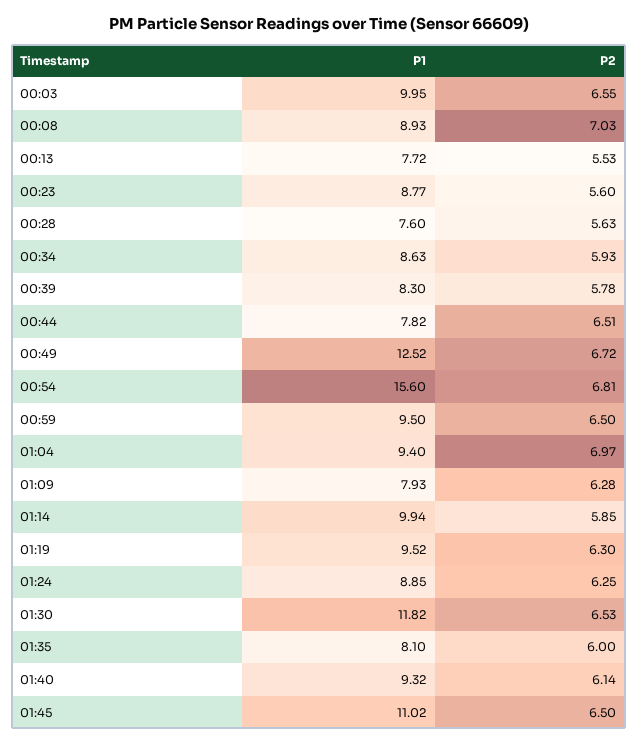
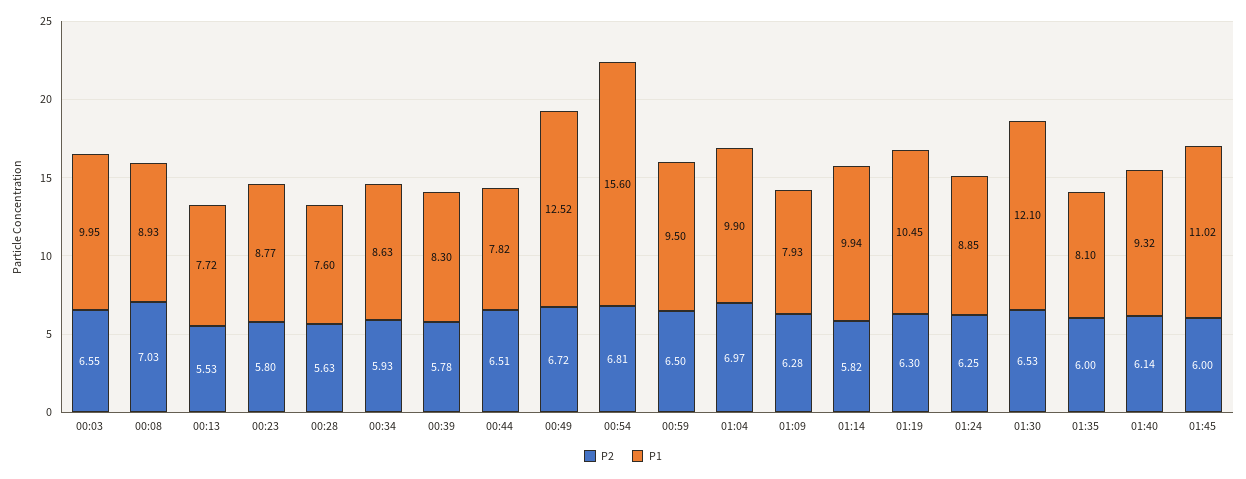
  {
    "P1": {
      "00:03": 9.95,
      "00:08": 8.93,
      "00:13": 7.72,
      "00:23": 8.77,
      "00:28": 7.6,
      "00:34": 8.63,
      "00:39": 8.3,
      "00:44": 7.82,
      "00:49": 12.52,
      "00:54": 15.6,
      "00:59": 9.5,
-     "01:04": 9.4,
+     "01:04": 9.9,
      "01:09": 7.93,
      "01:14": 9.94,
-     "01:19": 9.52,
+     "01:19": 10.45,
      "01:24": 8.85,
-     "01:30": 11.82,
+     "01:30": 12.1,
      "01:35": 8.1,
      "01:40": 9.32,
      "01:45": 11.02
    },
    "P2": {
      "00:03": 6.55,
      "00:08": 7.03,
      "00:13": 5.53,
-     "00:23": 5.6,
+     "00:23": 5.8,
      "00:28": 5.63,
      "00:34": 5.93,
      "00:39": 5.78,
      "00:44": 6.51,
      "00:49": 6.72,
      "00:54": 6.81,
      "00:59": 6.5,
      "01:04": 6.97,
      "01:09": 6.28,
-     "01:14": 5.85,
+     "01:14": 5.82,
      "01:19": 6.3,
      "01:24": 6.25,
      "01:30": 6.53,
      "01:35": 6,
      "01:40": 6.14,
-     "01:45": 6.5
+     "01:45": 6
    }
  }

